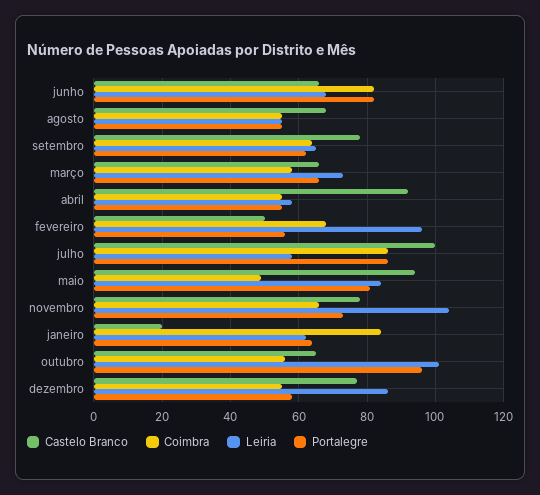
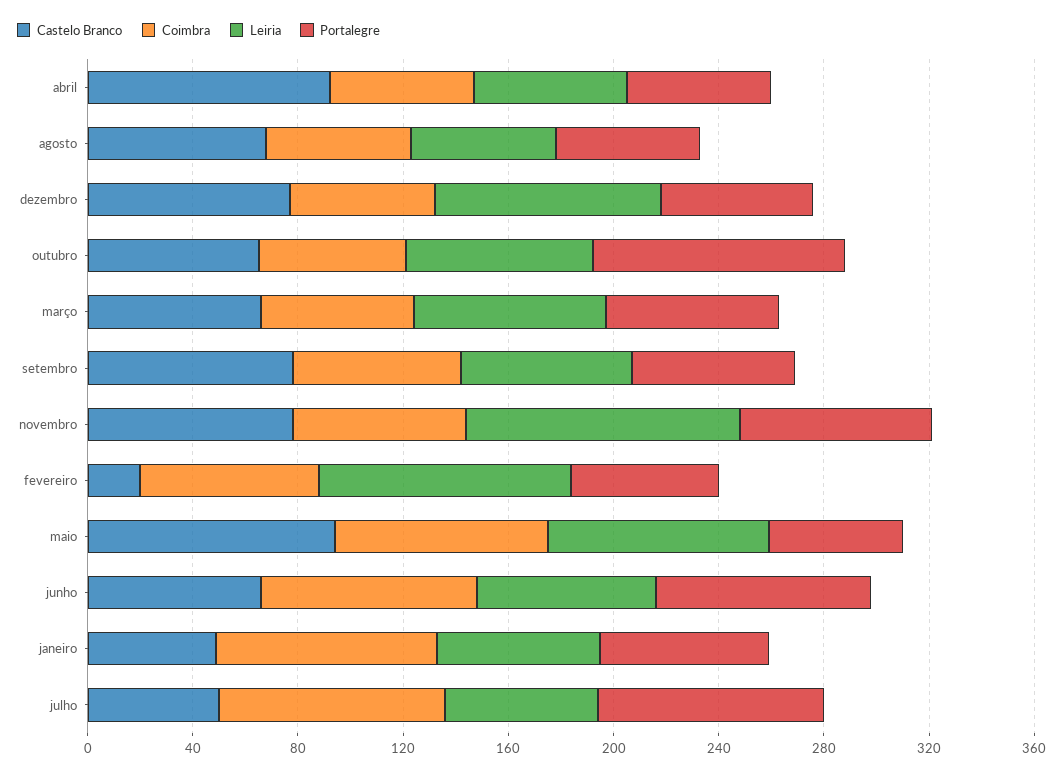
  {
    "Castelo Branco": {
      "junho": 65,
      "agosto": 70,
      "setembro": 80,
      "março": 65,
      "abril": 90,
-     "fevereiro": 50,
+     "fevereiro": 20,
-     "julho": 100,
+     "julho": 50,
      "maio": 95,
      "novembro": 80,
-     "janeiro": 20,
+     "janeiro": 50,
      "outubro": 65,
      "dezembro": 75
    },
    "Coimbra": {
      "junho": 80,
      "agosto": 55,
      "setembro": 65,
      "março": 60,
      "abril": 55,
      "fevereiro": 70,
      "julho": 85,
-     "maio": 50,
+     "maio": 80,
      "novembro": 65,
      "janeiro": 85,
      "outubro": 55,
      "dezembro": 55
    },
    "Leiria": {
      "junho": 70,
      "agosto": 55,
      "setembro": 65,
      "março": 75,
      "abril": 60,
      "fevereiro": 95,
      "julho": 60,
      "maio": 85,
      "novembro": 105,
      "janeiro": 60,
-     "outubro": 100,
+     "outubro": 70,
      "dezembro": 85
    },
    "Portalegre": {
      "junho": 80,
      "agosto": 55,
      "setembro": 60,
      "março": 65,
      "abril": 55,
      "fevereiro": 55,
      "julho": 85,
-     "maio": 80,
+     "maio": 50,
      "novembro": 75,
      "janeiro": 65,
      "outubro": 95,
      "dezembro": 60
    }
  }

